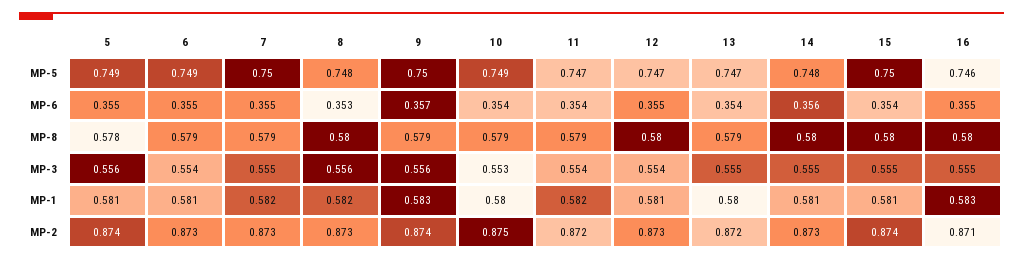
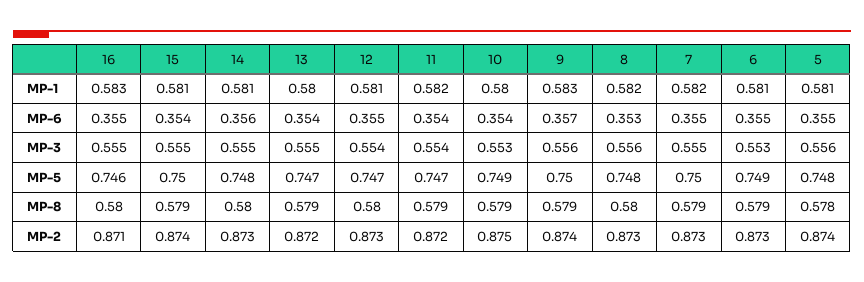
  {
    "5": {
-     "MP-5": 0.749,
+     "MP-5": 0.748,
      "MP-6": 0.355,
      "MP-8": 0.578,
      "MP-3": 0.556,
      "MP-1": 0.581,
      "MP-2": 0.874
    },
    "6": {
      "MP-5": 0.749,
      "MP-6": 0.355,
      "MP-8": 0.579,
-     "MP-3": 0.554,
+     "MP-3": 0.553,
      "MP-1": 0.581,
      "MP-2": 0.873
    },
    "7": {
      "MP-5": 0.75,
      "MP-6": 0.355,
      "MP-8": 0.579,
      "MP-3": 0.555,
      "MP-1": 0.582,
      "MP-2": 0.873
    },
    "8": {
      "MP-5": 0.748,
      "MP-6": 0.353,
      "MP-8": 0.58,
      "MP-3": 0.556,
      "MP-1": 0.582,
      "MP-2": 0.873
    },
    "9": {
      "MP-5": 0.75,
      "MP-6": 0.357,
      "MP-8": 0.579,
      "MP-3": 0.556,
      "MP-1": 0.583,
      "MP-2": 0.874
    },
    "10": {
      "MP-5": 0.749,
      "MP-6": 0.354,
      "MP-8": 0.579,
      "MP-3": 0.553,
      "MP-1": 0.58,
      "MP-2": 0.875
    },
    "11": {
      "MP-5": 0.747,
      "MP-6": 0.354,
      "MP-8": 0.579,
      "MP-3": 0.554,
      "MP-1": 0.582,
      "MP-2": 0.872
    },
    "12": {
      "MP-5": 0.747,
      "MP-6": 0.355,
      "MP-8": 0.58,
      "MP-3": 0.554,
      "MP-1": 0.581,
      "MP-2": 0.873
    },
    "13": {
      "MP-5": 0.747,
      "MP-6": 0.354,
      "MP-8": 0.579,
      "MP-3": 0.555,
      "MP-1": 0.58,
      "MP-2": 0.872
    },
    "14": {
      "MP-5": 0.748,
      "MP-6": 0.356,
      "MP-8": 0.58,
      "MP-3": 0.555,
      "MP-1": 0.581,
      "MP-2": 0.873
    },
    "15": {
      "MP-5": 0.75,
      "MP-6": 0.354,
-     "MP-8": 0.58,
+     "MP-8": 0.579,
      "MP-3": 0.555,
      "MP-1": 0.581,
      "MP-2": 0.874
    },
    "16": {
      "MP-5": 0.746,
      "MP-6": 0.355,
      "MP-8": 0.58,
      "MP-3": 0.555,
      "MP-1": 0.583,
      "MP-2": 0.871
    }
  }

